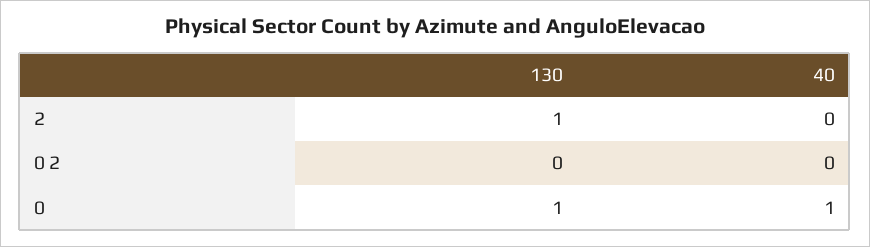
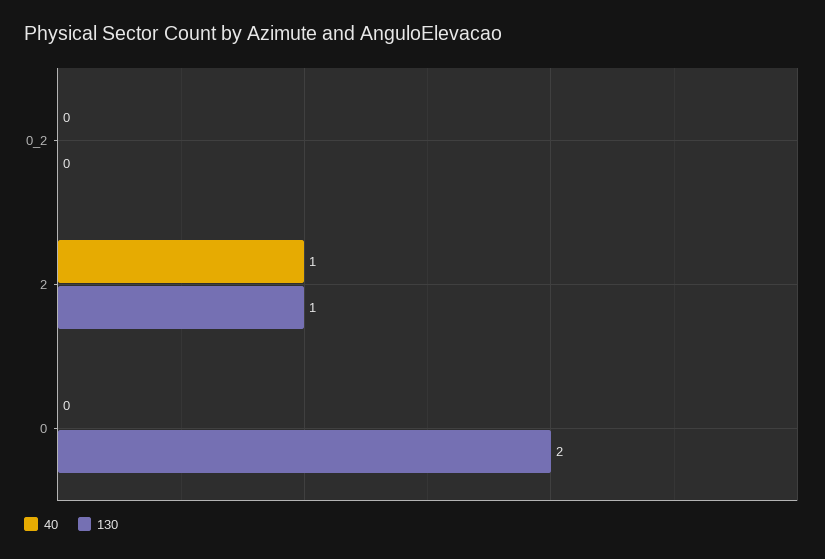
  {
    "130": {
      "2": 1,
      "0 2": 0,
-     "0": 1
+     "0": 2
    },
    "40": {
-     "2": 0,
+     "2": 1,
      "0 2": 0,
-     "0": 1
+     "0": 0
    }
  }

